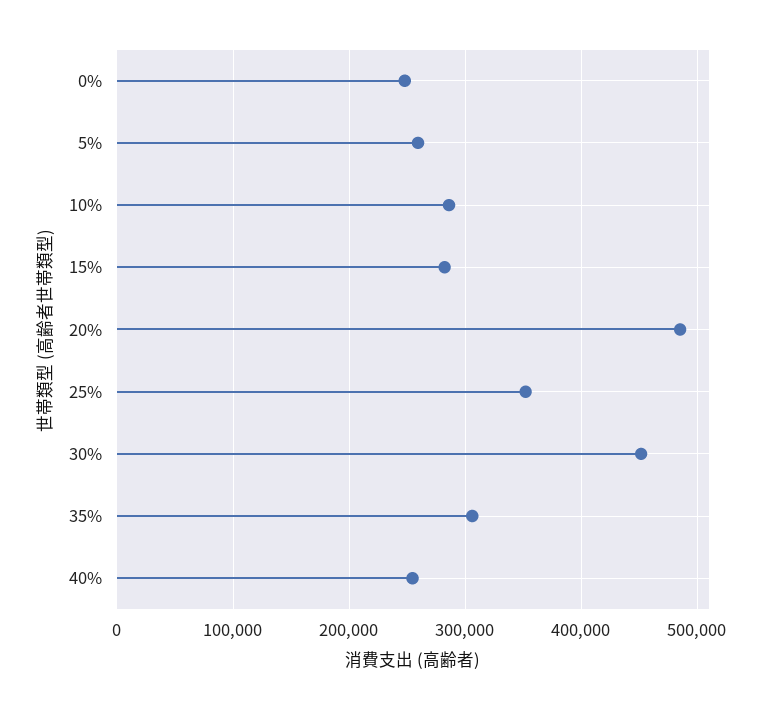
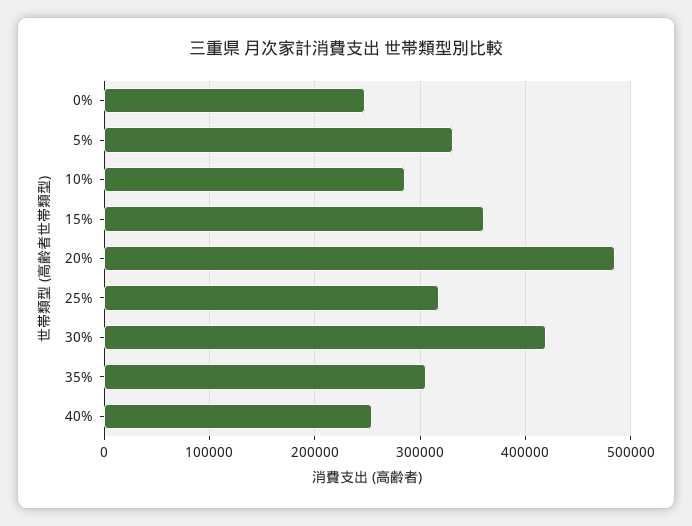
  {
    "0%": 250000,
-   "5%": 260000,
+   "5%": 330000,
    "10%": 290000,
-   "15%": 280000,
+   "15%": 360000,
    "20%": 490000,
-   "25%": 350000,
+   "25%": 320000,
-   "30%": 450000,
+   "30%": 420000,
    "35%": 310000,
    "40%": 250000
  }

